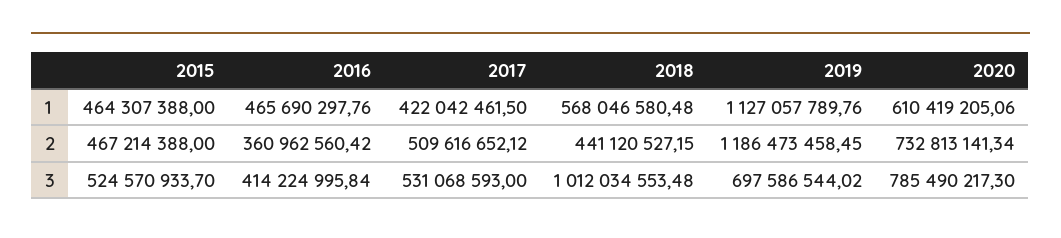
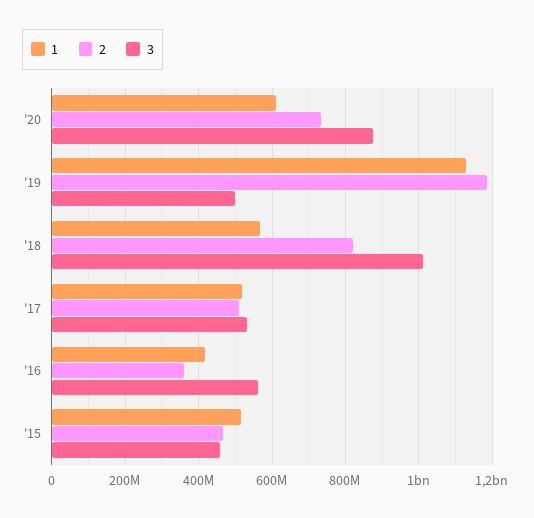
  {
    "1": {
-     "2015": 464307388,
+     "2015": 520000000,
-     "2016": 465690297.76,
+     "2016": 420000000,
-     "2017": 422042461.5,
+     "2017": 520000000,
      "2018": 568046580.48,
      "2019": 1127057789.76,
      "2020": 610419205.06
    },
    "2": {
      "2015": 467214388,
      "2016": 360962560.42,
      "2017": 509616652.12,
-     "2018": 441120527.15,
+     "2018": 820000000,
      "2019": 1186473458.45,
      "2020": 732813141.34
    },
    "3": {
-     "2015": 524570933.7,
+     "2015": 460000000,
-     "2016": 414224995.84,
+     "2016": 560000000,
      "2017": 531068593,
      "2018": 1012034553.48,
-     "2019": 697586544.02,
+     "2019": 500000000,
-     "2020": 785490217.3
+     "2020": 880000000
    }
  }

